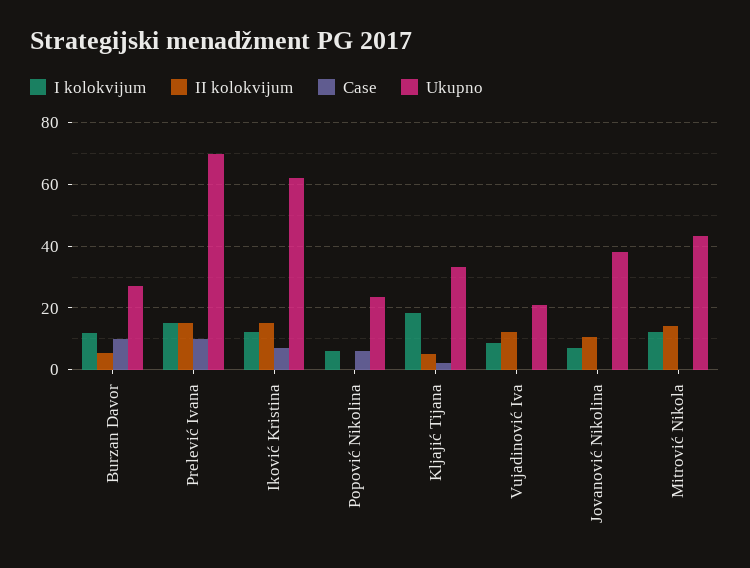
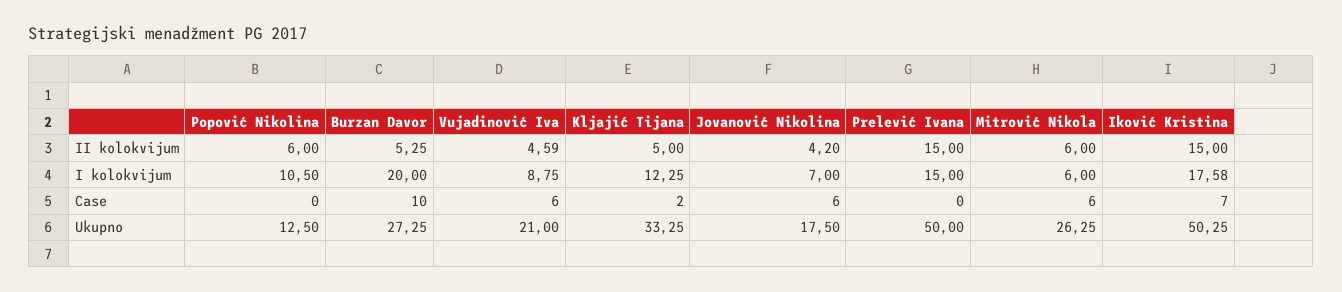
  {
    "I kolokvijum": {
-     "Burzan Davor": 12,
+     "Burzan Davor": 20,
      "Prelević Ivana": 15,
-     "Iković Kristina": 12,
+     "Iković Kristina": 17.58,
-     "Popović Nikolina": 6,
+     "Popović Nikolina": 10.5,
-     "Kljajić Tijana": 18,
+     "Kljajić Tijana": 12.25,
      "Vujadinović Iva": 8.75,
      "Jovanović Nikolina": 7,
-     "Mitrović Nikola": 12
+     "Mitrović Nikola": 6
    },
    "II kolokvijum": {
      "Burzan Davor": 5.25,
      "Prelević Ivana": 15,
      "Iković Kristina": 15,
-     "Popović Nikolina": 0,
+     "Popović Nikolina": 6,
      "Kljajić Tijana": 5,
-     "Vujadinović Iva": 12,
+     "Vujadinović Iva": 4.59,
-     "Jovanović Nikolina": 10,
+     "Jovanović Nikolina": 4.2,
-     "Mitrović Nikola": 14
+     "Mitrović Nikola": 6
    },
    "Case": {
      "Burzan Davor": 10,
-     "Prelević Ivana": 10,
+     "Prelević Ivana": 0,
      "Iković Kristina": 7,
-     "Popović Nikolina": 6,
+     "Popović Nikolina": 0,
      "Kljajić Tijana": 2,
-     "Vujadinović Iva": 0,
+     "Vujadinović Iva": 6,
-     "Jovanović Nikolina": 0,
+     "Jovanović Nikolina": 6,
-     "Mitrović Nikola": 0
+     "Mitrović Nikola": 6
    },
    "Ukupno": {
      "Burzan Davor": 27.25,
-     "Prelević Ivana": 70,
+     "Prelević Ivana": 50,
-     "Iković Kristina": 62,
+     "Iković Kristina": 50.25,
-     "Popović Nikolina": 24,
+     "Popović Nikolina": 12.5,
      "Kljajić Tijana": 33.25,
      "Vujadinović Iva": 21,
-     "Jovanović Nikolina": 38,
+     "Jovanović Nikolina": 17.5,
-     "Mitrović Nikola": 44
+     "Mitrović Nikola": 26.25
    }
  }

